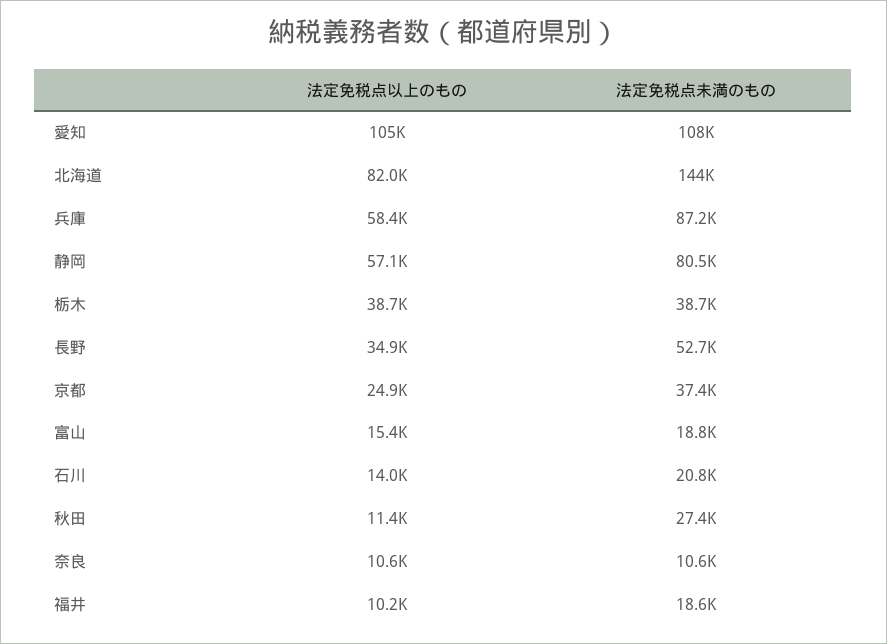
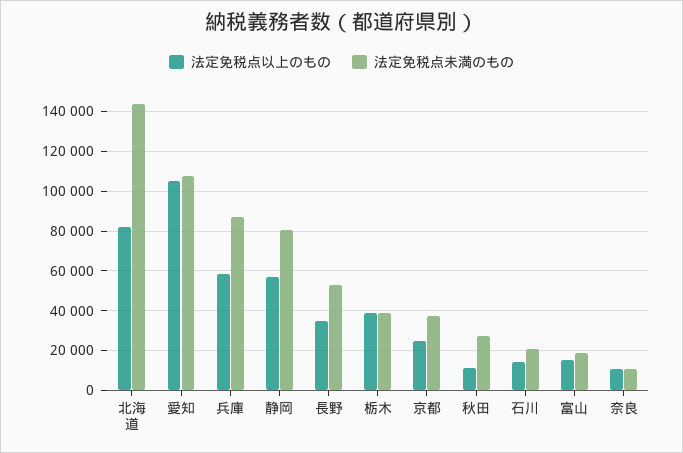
  {
    "法定免税点以上のもの": {
      "愛知": 105000,
      "北海道": 82000,
      "兵庫": 58400,
      "静岡": 57100,
      "栃木": 38700,
      "長野": 34900,
      "京都": 24900,
      "富山": 15400,
      "石川": 14000,
      "秋田": 11400,
-     "奈良": 10600,
+     "奈良": 10600
-     "福井": 10200
    },
    "法定免税点未満のもの": {
      "愛知": 108000,
      "北海道": 144000,
      "兵庫": 87200,
      "静岡": 80500,
      "栃木": 38700,
      "長野": 52700,
      "京都": 37400,
      "富山": 18800,
      "石川": 20800,
      "秋田": 27400,
-     "奈良": 10600,
+     "奈良": 10600
-     "福井": 18600
    }
  }

